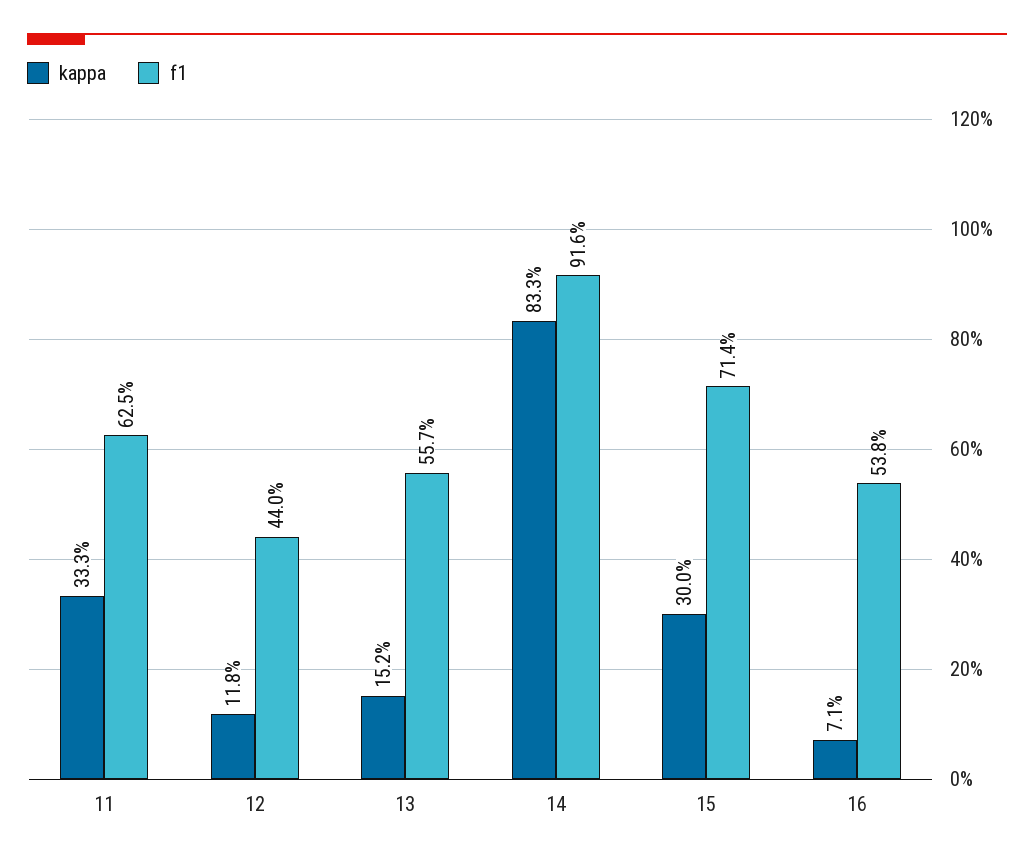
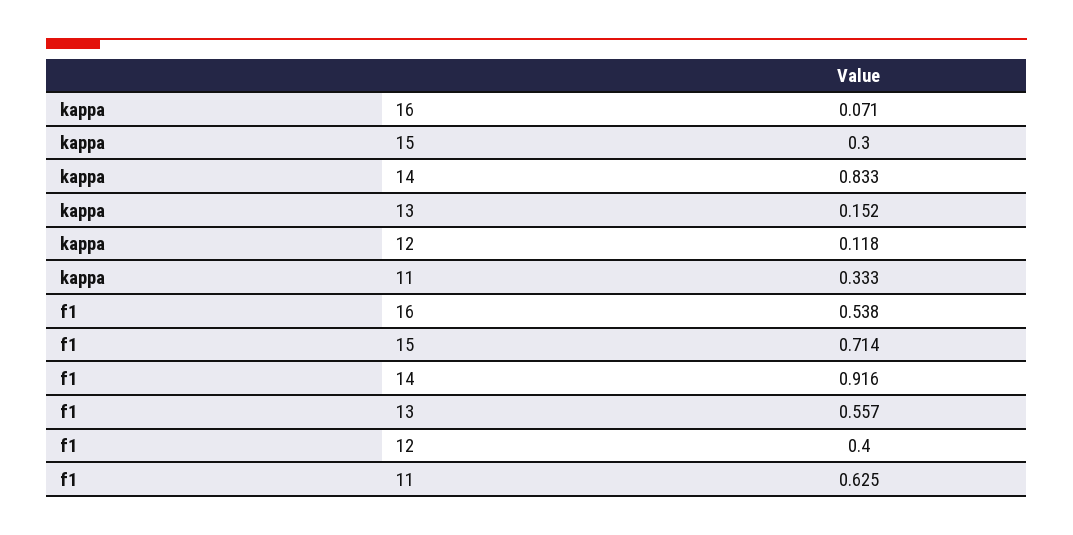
  {
    "kappa": {
      "11": 0.333,
      "12": 0.118,
      "13": 0.152,
      "14": 0.833,
      "15": 0.3,
      "16": 0.071
    },
    "f1": {
      "11": 0.625,
-     "12": 0.44,
+     "12": 0.4,
      "13": 0.557,
      "14": 0.916,
      "15": 0.714,
      "16": 0.538
    }
  }

